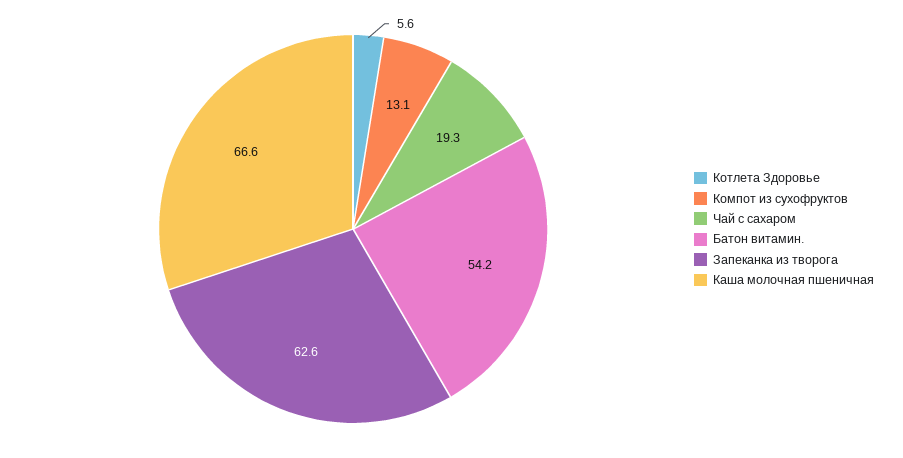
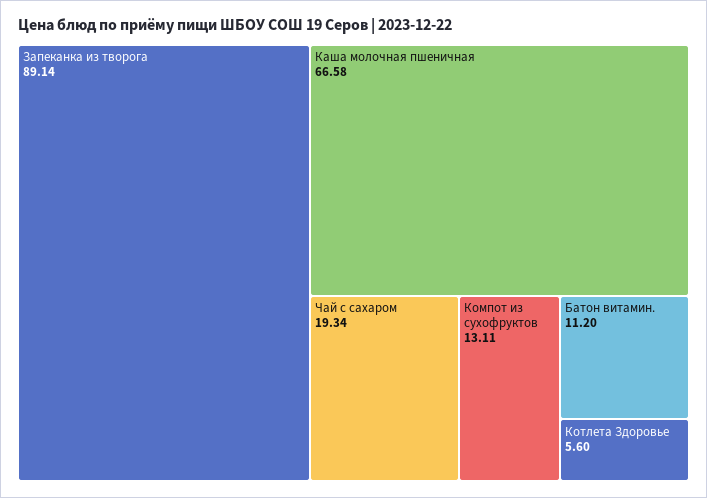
  {
    "Котлета Здоровье": 5.6,
    "Компот из сухофруктов": 13.11,
    "Чай с сахаром": 19.34,
-   "Батон витамин.": 54.2,
+   "Батон витамин.": 11.2,
-   "Запеканка из творога": 62.6,
+   "Запеканка из творога": 89.14,
    "Каша молочная пшеничная": 66.58
  }

